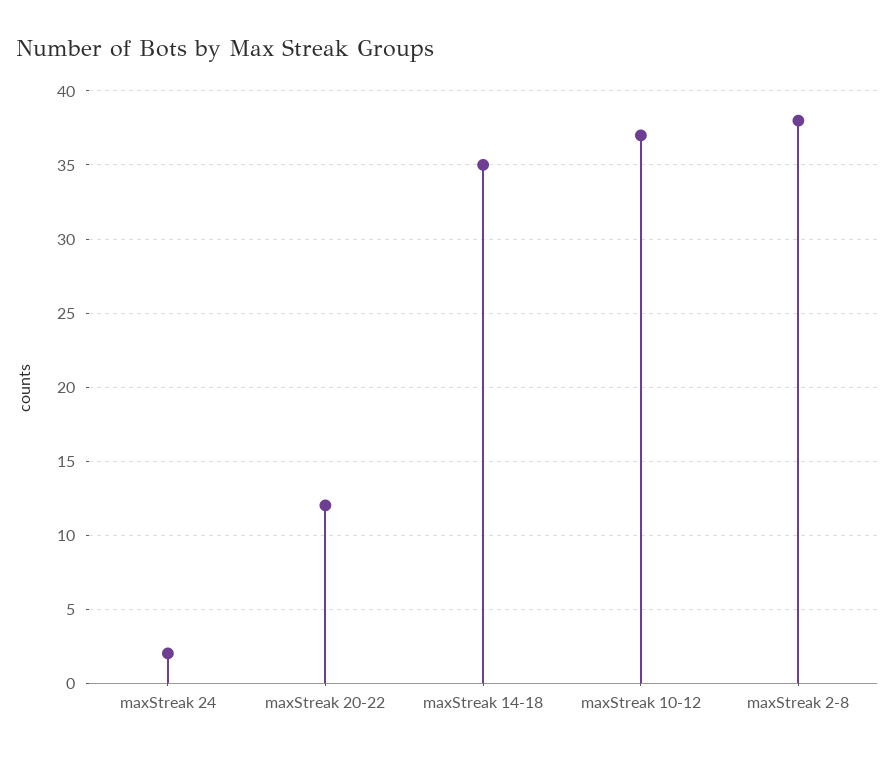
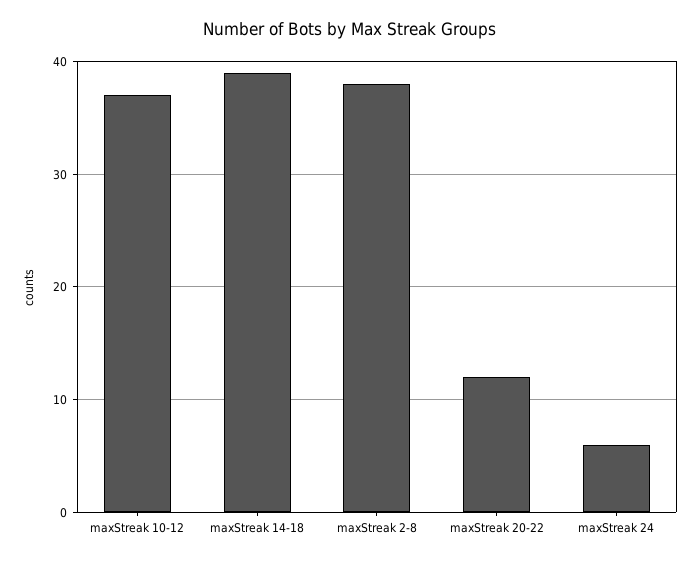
  {
-   "maxStreak 24": 2,
+   "maxStreak 24": 6,
    "maxStreak 20-22": 12,
-   "maxStreak 14-18": 35,
+   "maxStreak 14-18": 39,
    "maxStreak 10-12": 37,
    "maxStreak 2-8": 38
  }

